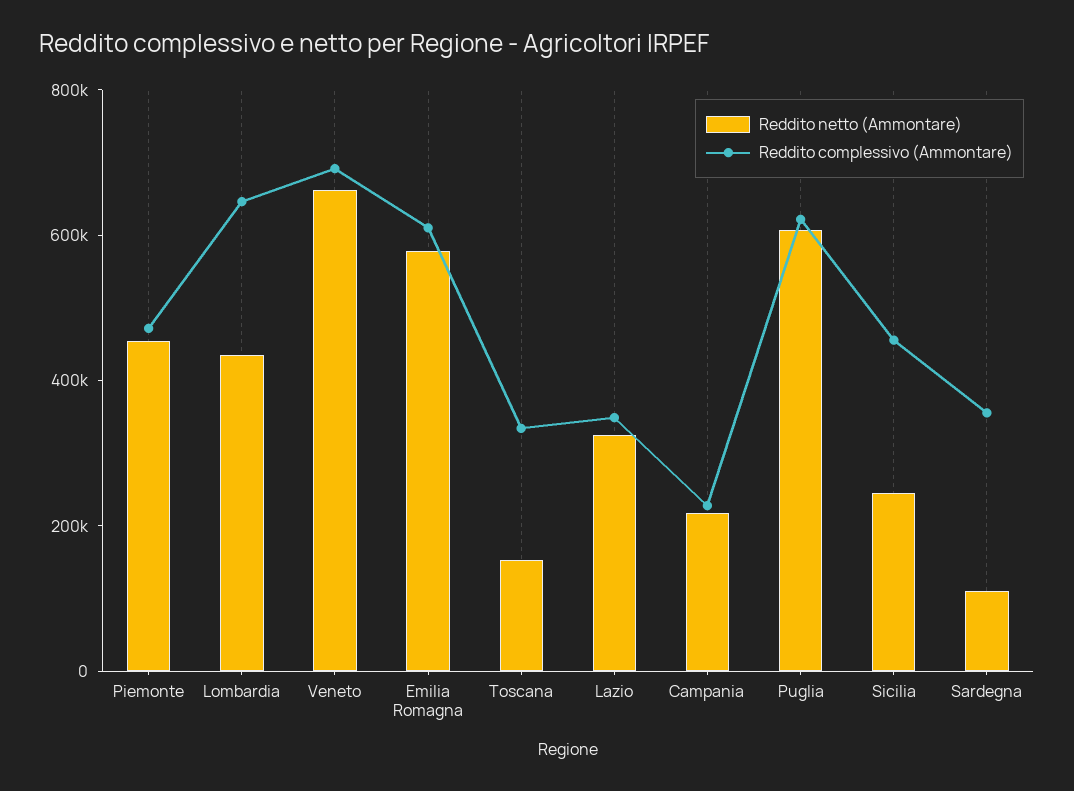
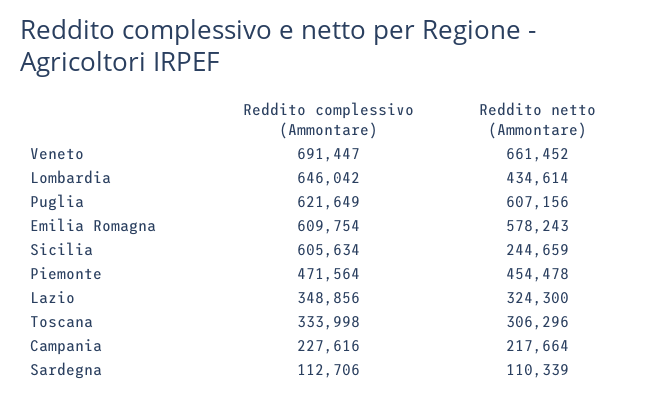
  {
    "Reddito netto (Ammontare)": {
      "Piemonte": 454478,
      "Lombardia": 434614,
      "Veneto": 661452,
      "Emilia Romagna": 578243,
-     "Toscana": 150000,
+     "Toscana": 306296,
      "Lazio": 324300,
      "Campania": 217664,
      "Puglia": 607156,
      "Sicilia": 244659,
      "Sardegna": 110339
    },
    "Reddito complessivo (Ammontare)": {
      "Piemonte": 471564,
      "Lombardia": 646042,
      "Veneto": 691447,
      "Emilia Romagna": 609754,
      "Toscana": 333998,
      "Lazio": 348856,
      "Campania": 227616,
      "Puglia": 621649,
-     "Sicilia": 450000,
+     "Sicilia": 605634,
-     "Sardegna": 350000
+     "Sardegna": 112706
    }
  }

